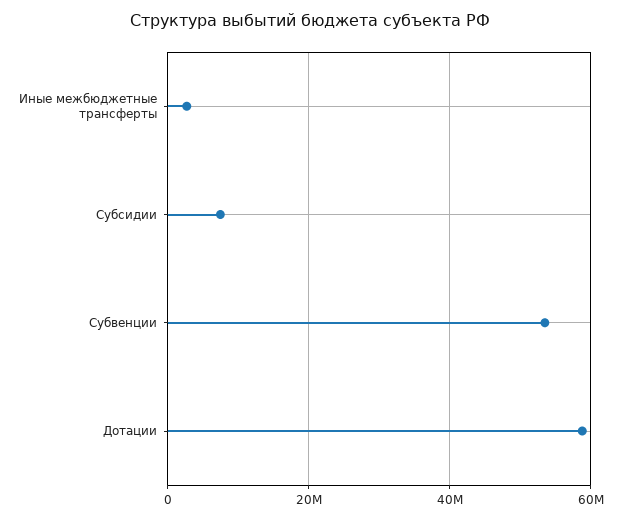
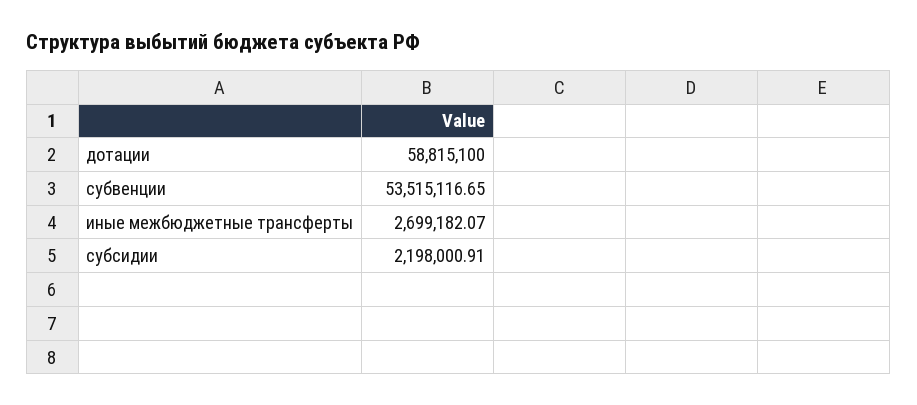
  {
    "Иные межбюджетные трансферты": 2699182.07,
-   "Субсидии": 8000000,
+   "Субсидии": 2198000.91,
    "Субвенции": 53515116.65,
    "Дотации": 58815100
  }

